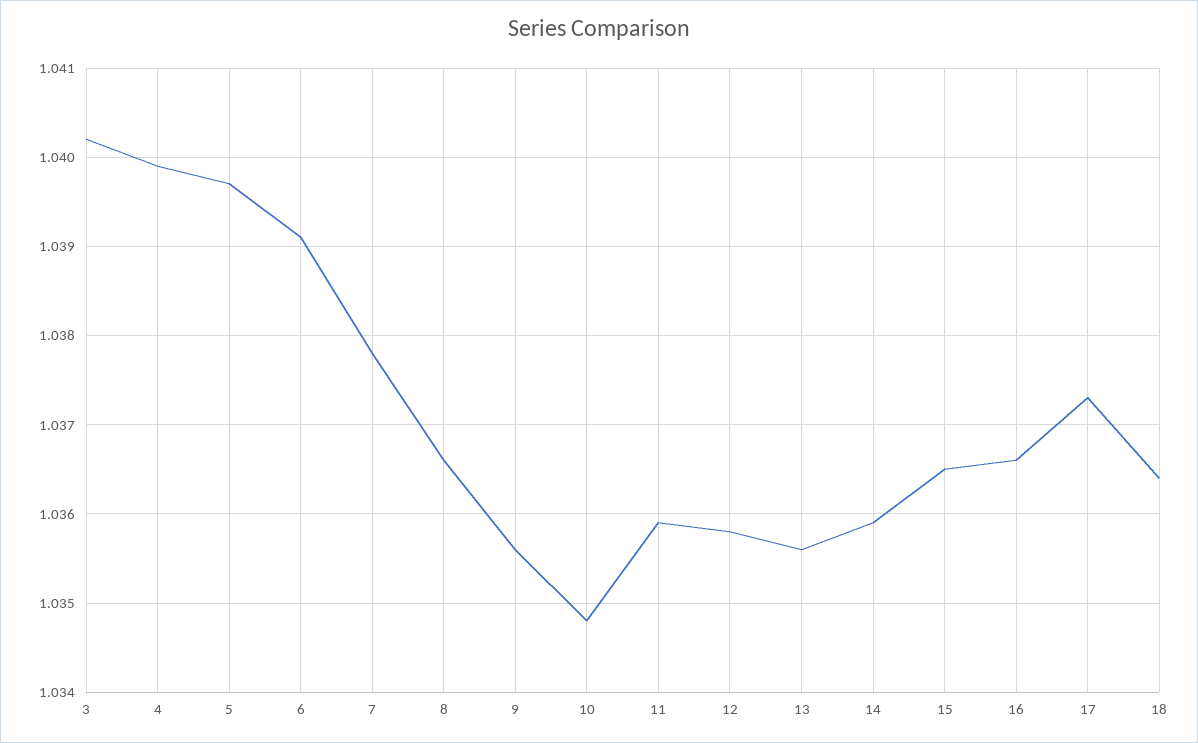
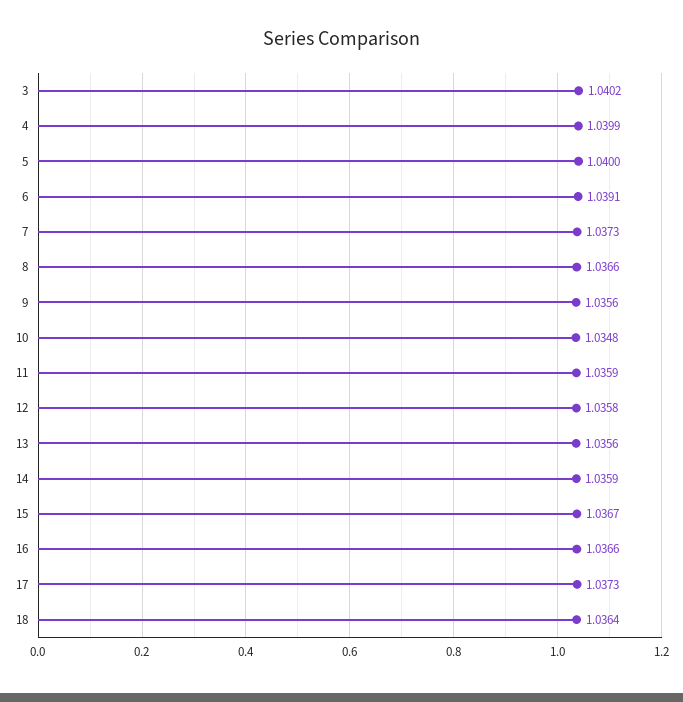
  {
    "3": 1.0402,
    "4": 1.0399,
-   "5": 1.0397,
+   "5": 1.04,
    "6": 1.0391,
-   "7": 1.0378,
+   "7": 1.0373,
    "8": 1.0366,
    "9": 1.0356,
    "10": 1.0348,
    "11": 1.0359,
    "12": 1.0358,
    "13": 1.0356,
    "14": 1.0359,
-   "15": 1.0365,
+   "15": 1.0367,
    "16": 1.0366,
    "17": 1.0373,
    "18": 1.0364
  }

